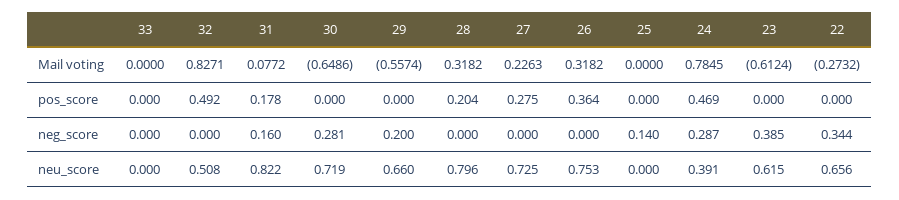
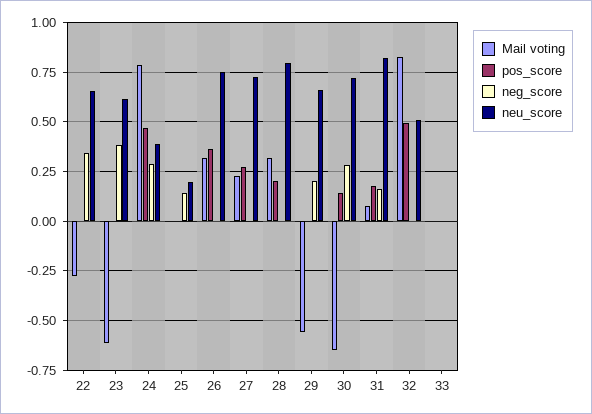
  {
    "Mail voting": {
      "33": 0,
      "32": 0.8271,
      "31": 0.0772,
      "30": -0.6486,
      "29": -0.5574,
      "28": 0.3182,
      "27": 0.2263,
      "26": 0.3182,
      "25": 0,
      "24": 0.7845,
      "23": -0.6124,
      "22": -0.2732
    },
    "pos_score": {
      "33": 0,
      "32": 0.492,
      "31": 0.178,
-     "30": 0,
+     "30": 0.15,
      "29": 0,
      "28": 0.204,
      "27": 0.275,
      "26": 0.364,
      "25": 0,
      "24": 0.469,
      "23": 0,
      "22": 0
    },
    "neg_score": {
      "33": 0,
      "32": 0,
      "31": 0.16,
      "30": 0.281,
      "29": 0.2,
      "28": 0,
      "27": 0,
      "26": 0,
      "25": 0.14,
      "24": 0.287,
      "23": 0.385,
      "22": 0.344
    },
    "neu_score": {
      "33": 0,
      "32": 0.508,
      "31": 0.822,
      "30": 0.719,
      "29": 0.66,
      "28": 0.796,
      "27": 0.725,
      "26": 0.753,
-     "25": 0,
+     "25": 0.2,
      "24": 0.391,
      "23": 0.615,
      "22": 0.656
    }
  }

